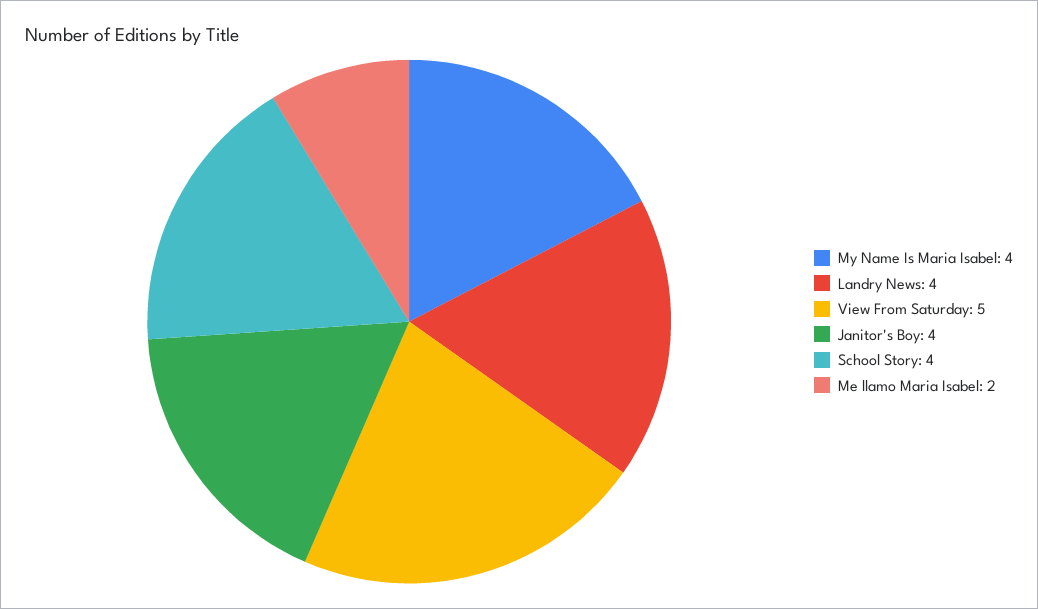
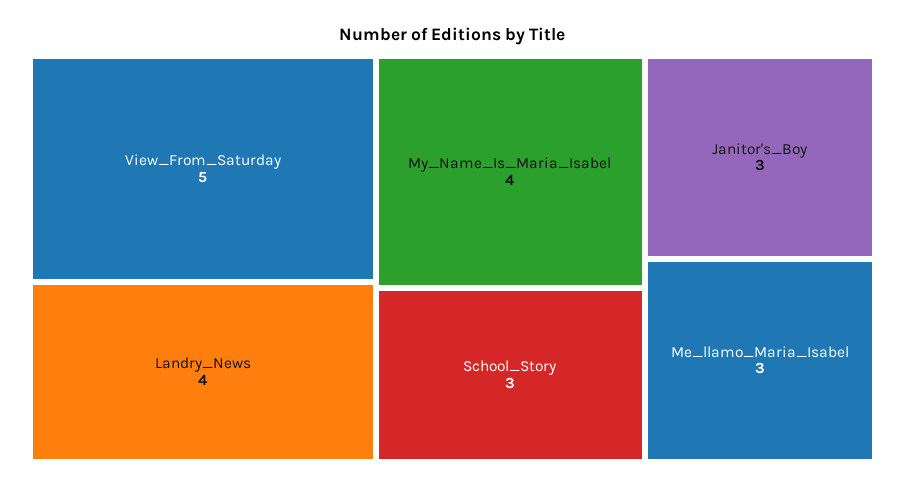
  {
    "My Name Is Maria Isabel": 4,
    "Landry News": 4,
    "View From Saturday": 5,
-   "Janitor's Boy": 4,
+   "Janitor's Boy": 3,
-   "School Story": 4,
+   "School Story": 3,
-   "Me llamo Maria Isabel": 2
+   "Me llamo Maria Isabel": 3
  }

